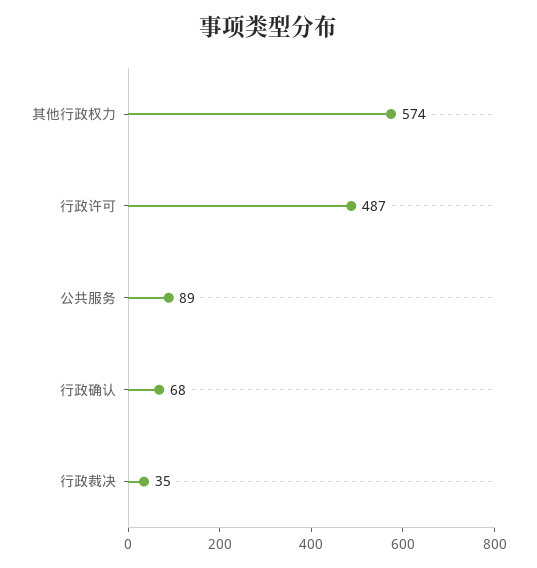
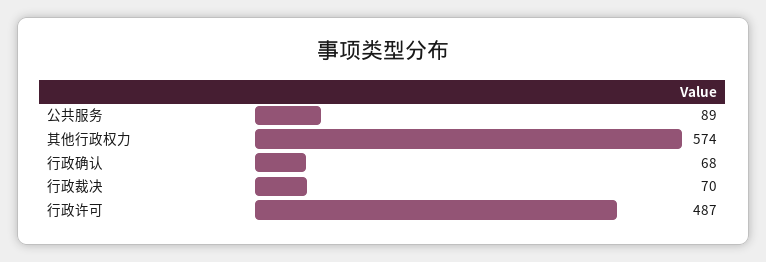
  {
    "其他行政权力": 574,
    "行政许可": 487,
    "公共服务": 89,
    "行政确认": 68,
-   "行政裁决": 35
+   "行政裁决": 70
  }

